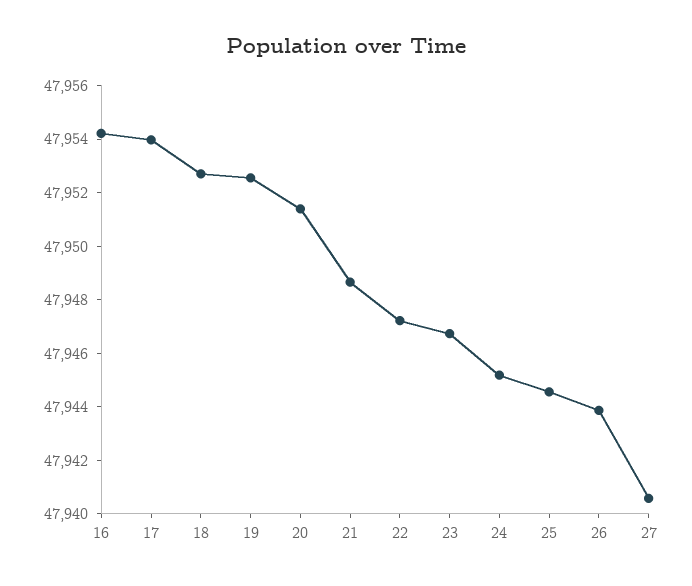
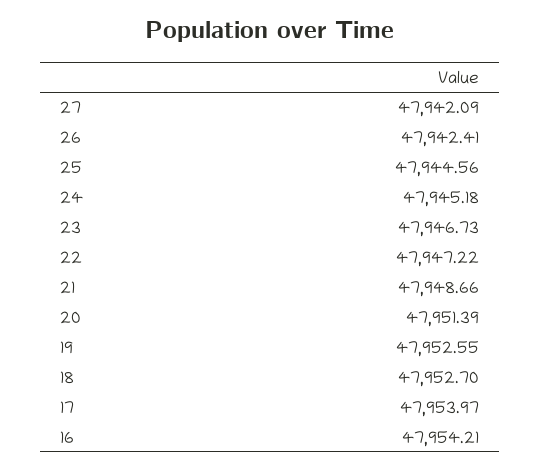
  {
    "16": 47954.21,
    "17": 47953.97,
    "18": 47952.7,
    "19": 47952.55,
    "20": 47951.39,
    "21": 47948.66,
    "22": 47947.22,
    "23": 47946.73,
    "24": 47945.18,
    "25": 47944.56,
-   "26": 47944,
+   "26": 47942.41,
-   "27": 47940.5
+   "27": 47942.09
  }

